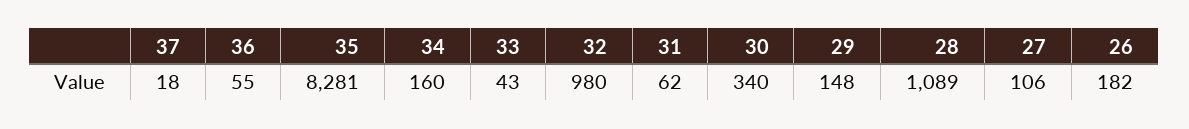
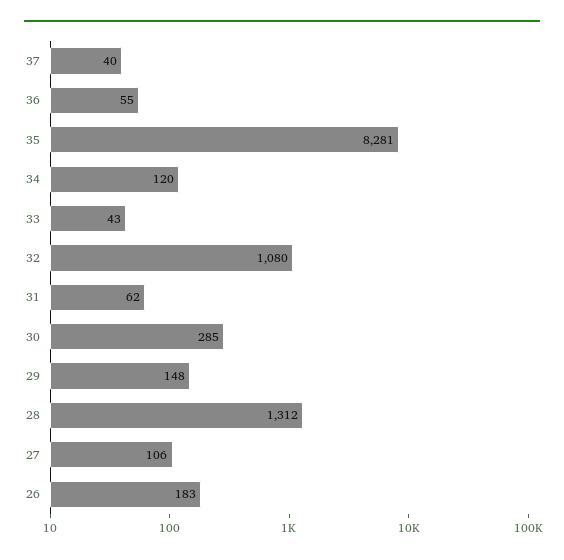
  {
-   "37": 18,
+   "37": 40,
    "36": 55,
    "35": 8281,
-   "34": 160,
+   "34": 120,
    "33": 43,
-   "32": 980,
+   "32": 1080,
    "31": 62,
-   "30": 340,
+   "30": 285,
    "29": 148,
-   "28": 1089,
+   "28": 1312,
    "27": 106,
-   "26": 182
+   "26": 183
  }

